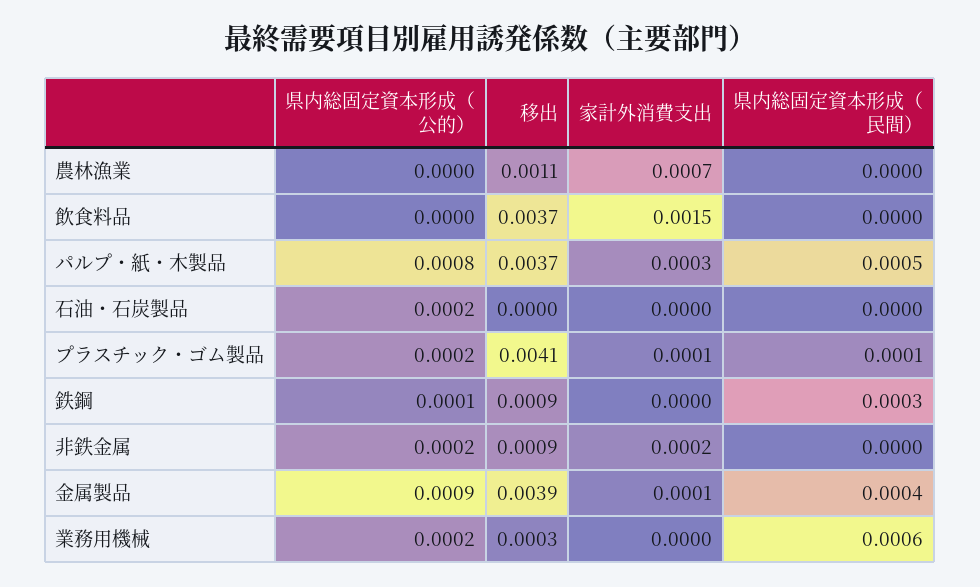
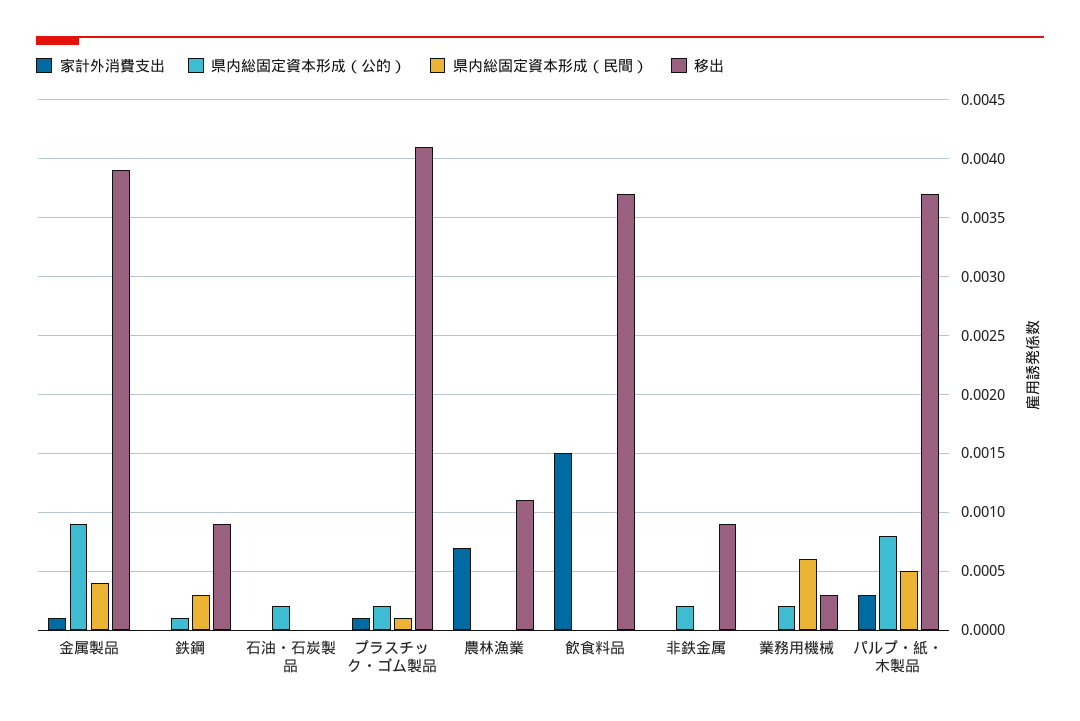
  {
    "県内総固定資本形成（公的）": {
      "農林漁業": 0,
      "飲食料品": 0,
      "パルプ・紙・木製品": 0.0008,
      "石油・石炭製品": 0.0002,
      "プラスチック・ゴム製品": 0.0002,
      "鉄鋼": 0.0001,
      "非鉄金属": 0.0002,
      "金属製品": 0.0009,
      "業務用機械": 0.0002
    },
    "移出": {
      "農林漁業": 0.0011,
      "飲食料品": 0.0037,
      "パルプ・紙・木製品": 0.0037,
      "石油・石炭製品": 0,
      "プラスチック・ゴム製品": 0.0041,
      "鉄鋼": 0.0009,
      "非鉄金属": 0.0009,
      "金属製品": 0.0039,
      "業務用機械": 0.0003
    },
    "家計外消費支出": {
      "農林漁業": 0.0007,
      "飲食料品": 0.0015,
      "パルプ・紙・木製品": 0.0003,
      "石油・石炭製品": 0,
      "プラスチック・ゴム製品": 0.0001,
      "鉄鋼": 0,
-     "非鉄金属": 0.0002,
+     "非鉄金属": 0,
      "金属製品": 0.0001,
      "業務用機械": 0
    },
    "県内総固定資本形成（民間）": {
      "農林漁業": 0,
      "飲食料品": 0,
      "パルプ・紙・木製品": 0.0005,
      "石油・石炭製品": 0,
      "プラスチック・ゴム製品": 0.0001,
      "鉄鋼": 0.0003,
      "非鉄金属": 0,
      "金属製品": 0.0004,
      "業務用機械": 0.0006
    }
  }

